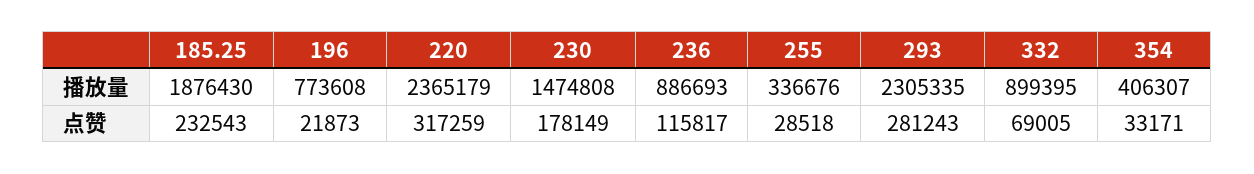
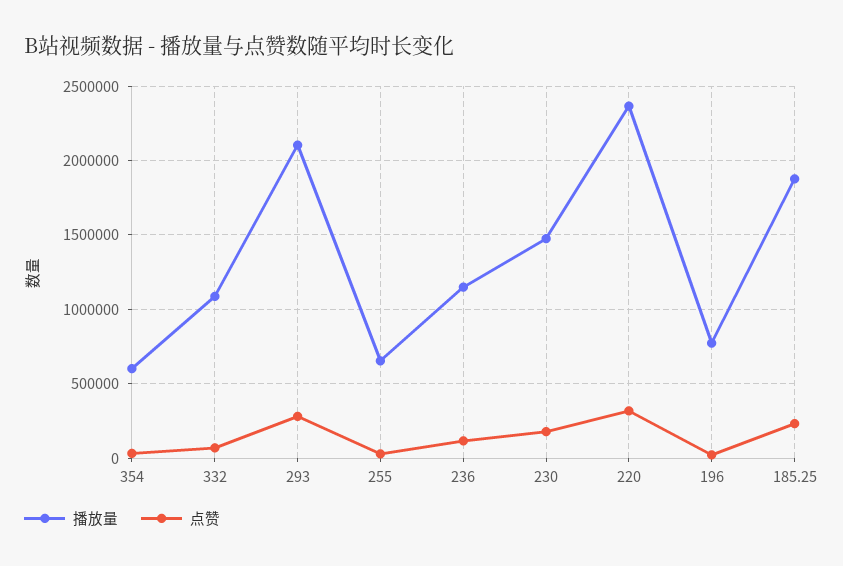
  {
    "播放量": {
      "185.25": 1876430,
      "196": 773608,
      "220": 2365179,
      "230": 1474808,
-     "236": 886693,
+     "236": 1150000,
-     "255": 336676,
+     "255": 650000,
-     "293": 2305335,
+     "293": 2100000,
-     "332": 899395,
+     "332": 1100000,
-     "354": 406307
+     "354": 600000
    },
    "点赞": {
      "185.25": 232543,
      "196": 21873,
      "220": 317259,
      "230": 178149,
      "236": 115817,
      "255": 28518,
      "293": 281243,
      "332": 69005,
      "354": 33171
    }
  }

